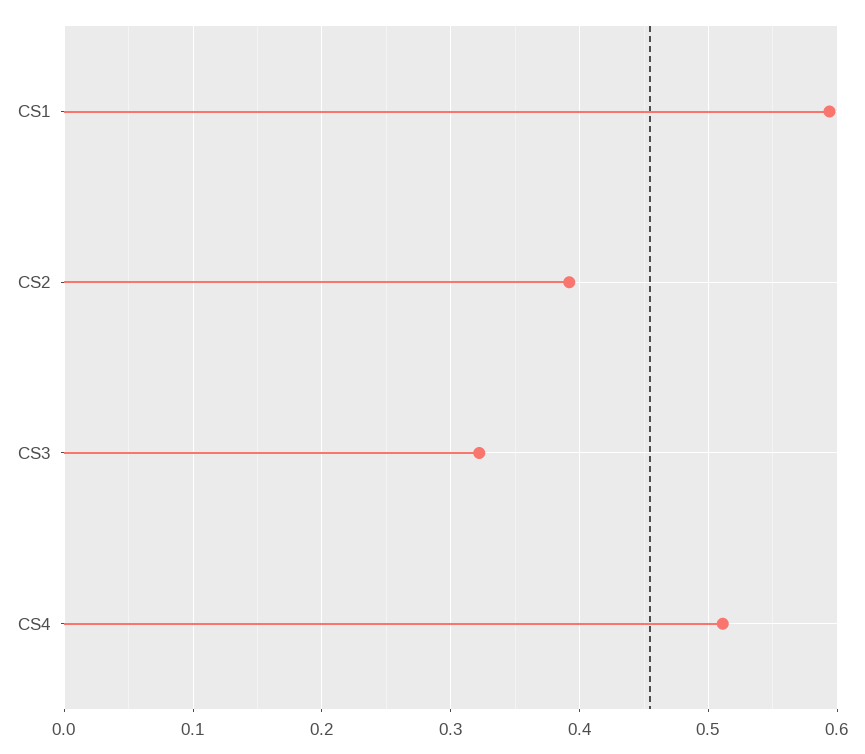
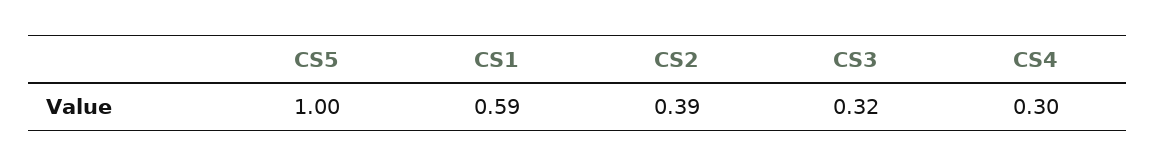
  {
    "CS1": 0.59,
    "CS2": 0.39,
    "CS3": 0.32,
-   "CS4": 0.51
+   "CS4": 0.3,
+   "CS5": 1
  }

